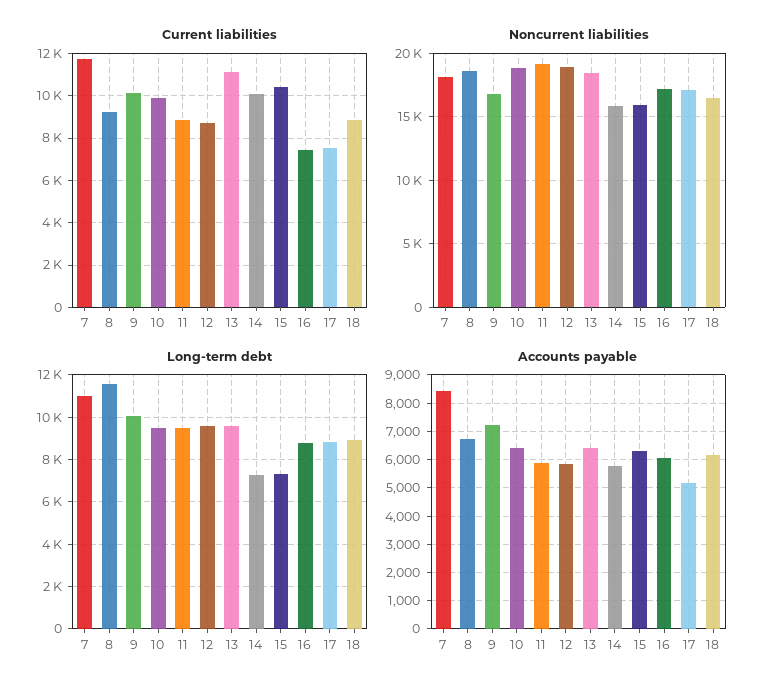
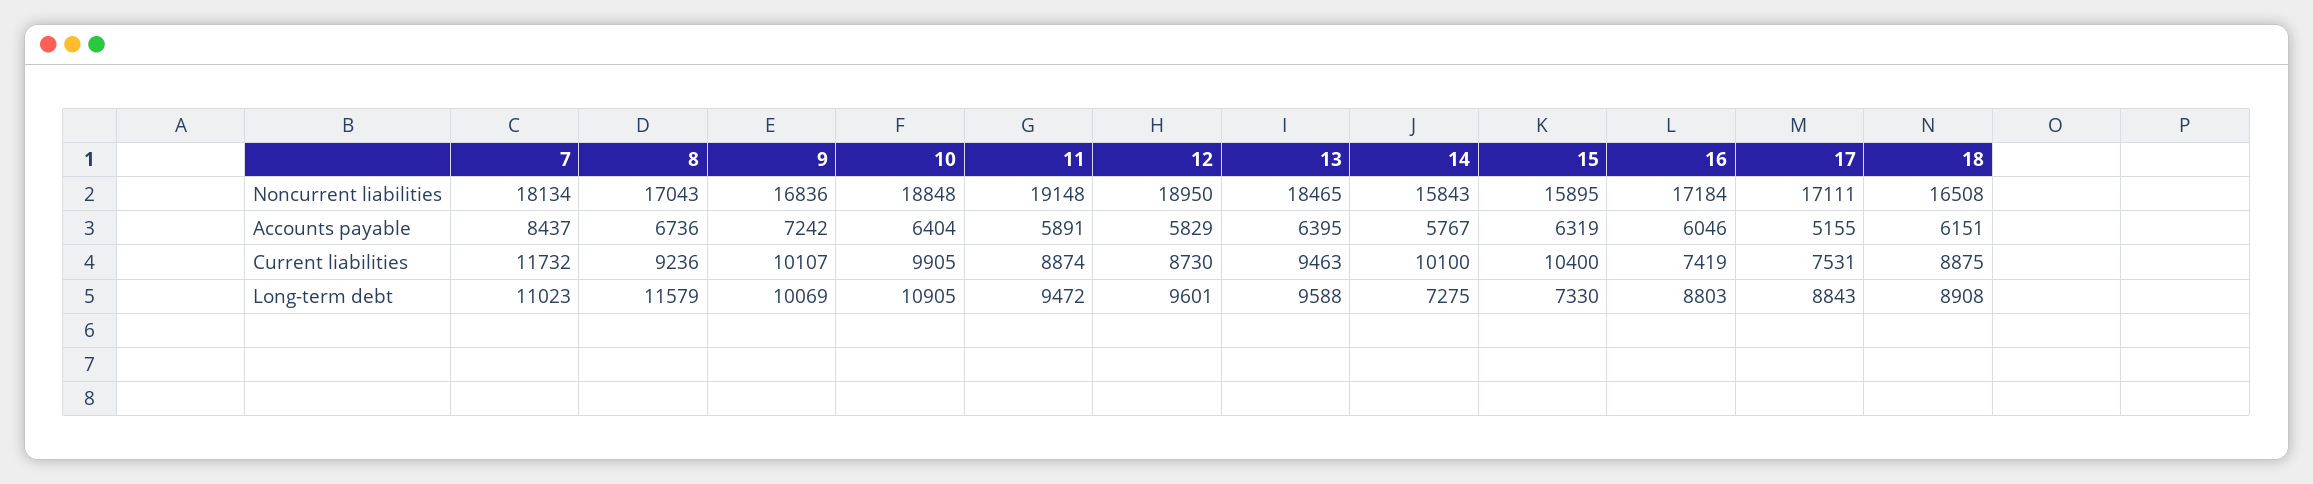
  {
    "Current liabilities": {
      "7": 11732,
      "8": 9236,
      "9": 10107,
      "10": 9905,
      "11": 8874,
      "12": 8730,
-     "13": 11000,
+     "13": 9463,
      "14": 10100,
      "15": 10400,
      "16": 7419,
      "17": 7531,
      "18": 8875
    },
    "Noncurrent liabilities": {
      "7": 18134,
-     "8": 18500,
+     "8": 17043,
      "9": 16836,
      "10": 18848,
      "11": 19148,
      "12": 18950,
      "13": 18465,
      "14": 15843,
      "15": 15895,
      "16": 17184,
      "17": 17111,
      "18": 16508
    },
    "Long-term debt": {
      "7": 11023,
      "8": 11579,
      "9": 10069,
-     "10": 9500,
+     "10": 10905,
      "11": 9472,
      "12": 9601,
      "13": 9588,
      "14": 7275,
      "15": 7330,
      "16": 8803,
      "17": 8843,
      "18": 8908
    },
    "Accounts payable": {
      "7": 8437,
      "8": 6736,
      "9": 7242,
      "10": 6404,
      "11": 5891,
      "12": 5829,
      "13": 6395,
      "14": 5767,
      "15": 6319,
      "16": 6046,
      "17": 5155,
      "18": 6151
    }
  }

